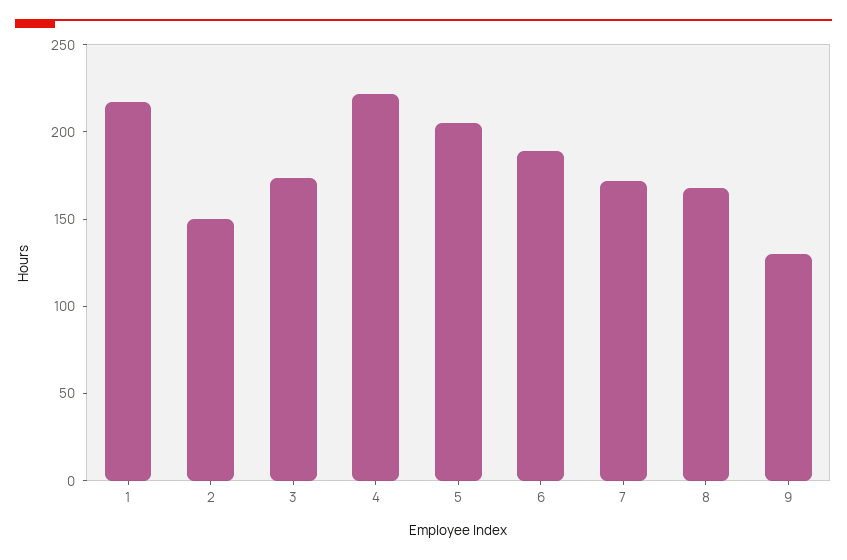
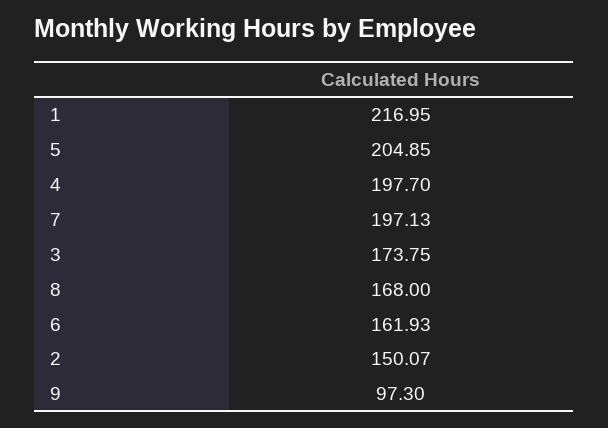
  {
    "1": 216.95,
    "2": 150.07,
    "3": 173.75,
-   "4": 220,
+   "4": 197.7,
    "5": 204.85,
-   "6": 190,
+   "6": 161.93,
-   "7": 170,
+   "7": 197.13,
    "8": 168,
-   "9": 130
+   "9": 97.3
  }

